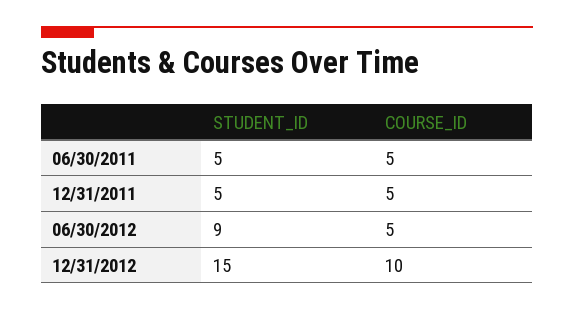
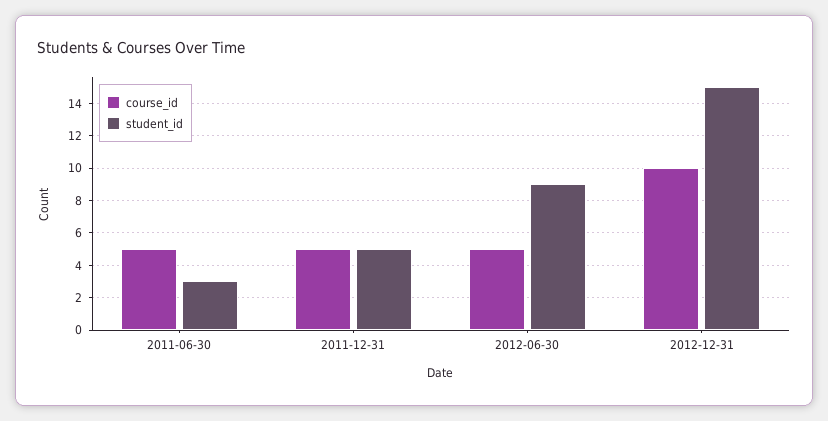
  {
    "STUDENT_ID": {
-     "06/30/2011": 5,
+     "06/30/2011": 3,
      "12/31/2011": 5,
      "06/30/2012": 9,
      "12/31/2012": 15
    },
    "COURSE_ID": {
      "06/30/2011": 5,
      "12/31/2011": 5,
      "06/30/2012": 5,
      "12/31/2012": 10
    }
  }

